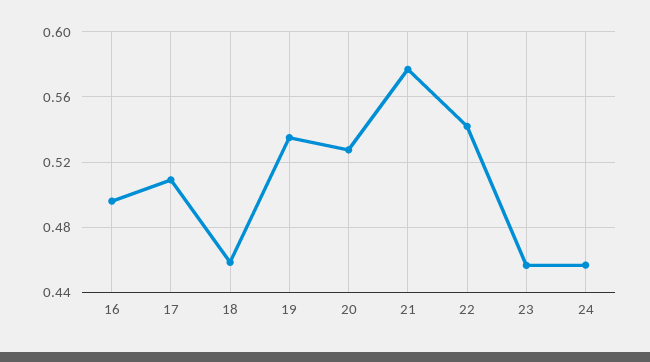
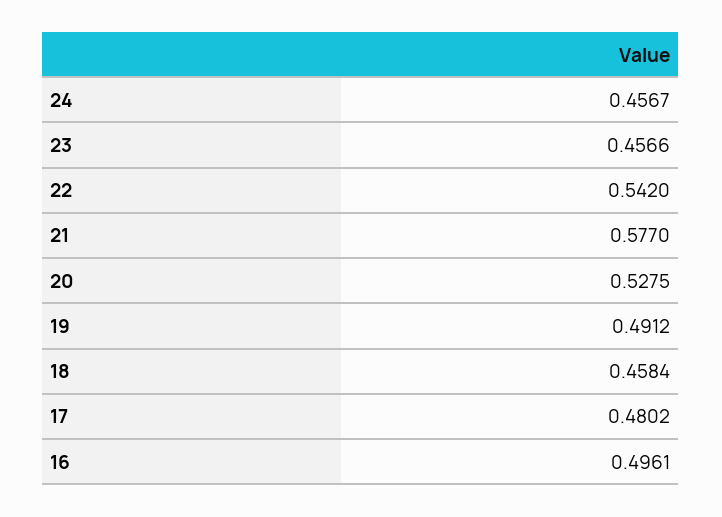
  {
    "16": 0.4961,
-   "17": 0.51,
+   "17": 0.4802,
    "18": 0.4584,
-   "19": 0.535,
+   "19": 0.4912,
    "20": 0.5275,
    "21": 0.577,
    "22": 0.542,
    "23": 0.4566,
    "24": 0.4567
  }

